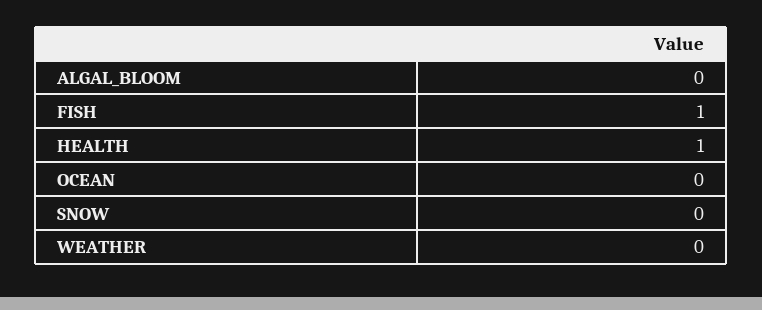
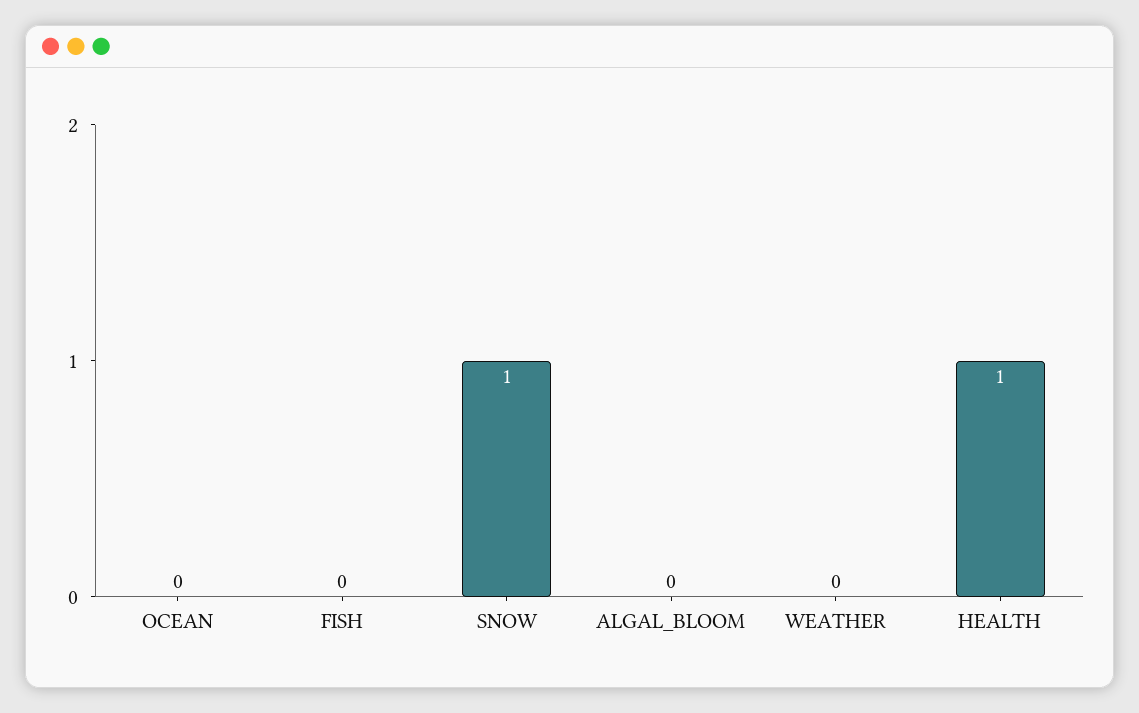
  {
    "ALGAL_BLOOM": 0,
-   "FISH": 1,
+   "FISH": 0,
    "HEALTH": 1,
    "OCEAN": 0,
-   "SNOW": 0,
+   "SNOW": 1,
    "WEATHER": 0
  }

